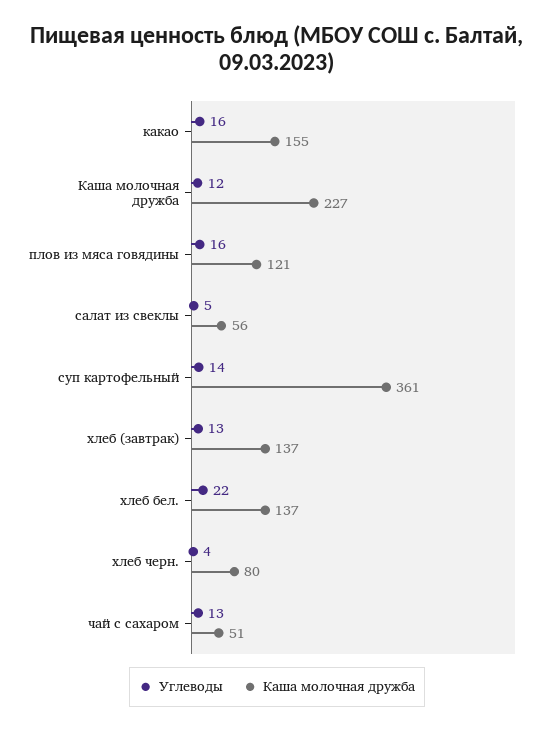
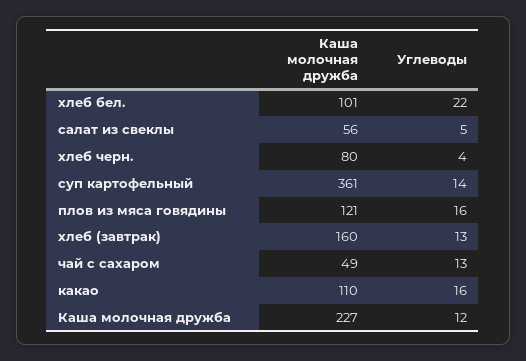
  {
    "Углеводы": {
      "какао": 16,
      "Каша молочная дружба": 12,
      "плов из мяса говядины": 16,
      "салат из свеклы": 5,
      "суп картофельный": 14,
      "хлеб (завтрак)": 13,
      "хлеб бел.": 22,
      "хлеб черн.": 4,
      "чай с сахаром": 13
    },
    "Каша молочная дружба": {
-     "какао": 155,
+     "какао": 110,
      "Каша молочная дружба": 227,
      "плов из мяса говядины": 121,
      "салат из свеклы": 56,
      "суп картофельный": 361,
-     "хлеб (завтрак)": 137,
+     "хлеб (завтрак)": 160,
-     "хлеб бел.": 137,
+     "хлеб бел.": 101,
      "хлеб черн.": 80,
-     "чай с сахаром": 51
+     "чай с сахаром": 49
    }
  }

